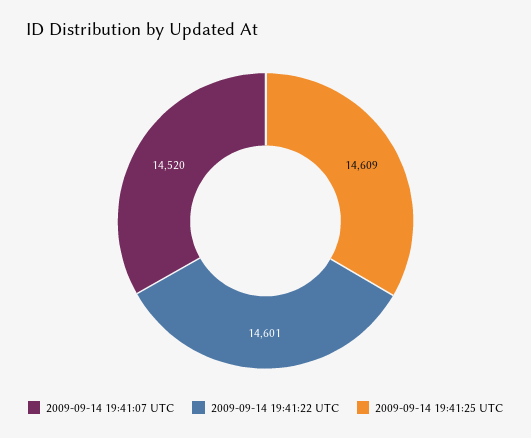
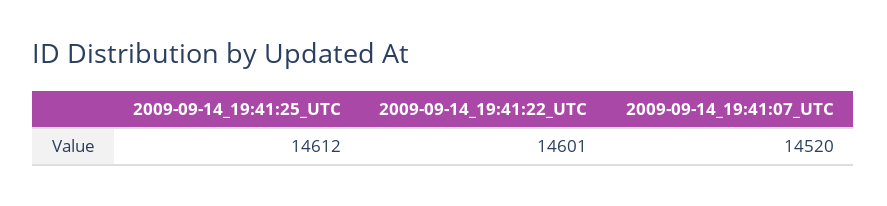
  {
    "2009-09-14 19:41:07 UTC": 14520,
    "2009-09-14 19:41:22 UTC": 14601,
-   "2009-09-14 19:41:25 UTC": 14609
+   "2009-09-14 19:41:25 UTC": 14612
  }

